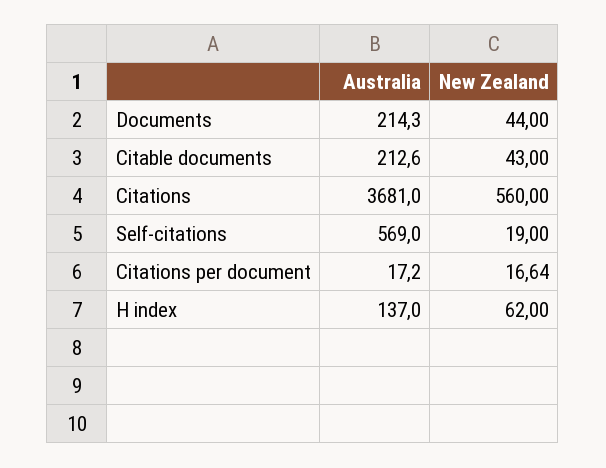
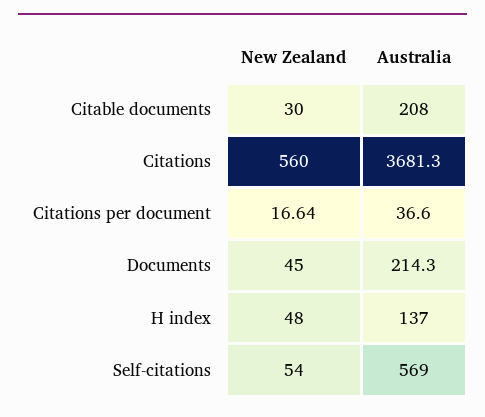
  {
    "Australia": {
      "Documents": 214.3,
-     "Citable documents": 212.6,
+     "Citable documents": 208,
-     "Citations": 3681,
+     "Citations": 3681.3,
      "Self-citations": 569,
-     "Citations per document": 17.2,
+     "Citations per document": 36.6,
      "H index": 137
    },
    "New Zealand": {
-     "Documents": 44,
+     "Documents": 45,
-     "Citable documents": 43,
+     "Citable documents": 30,
      "Citations": 560,
-     "Self-citations": 19,
+     "Self-citations": 54,
      "Citations per document": 16.64,
-     "H index": 62
+     "H index": 48
    }
  }

